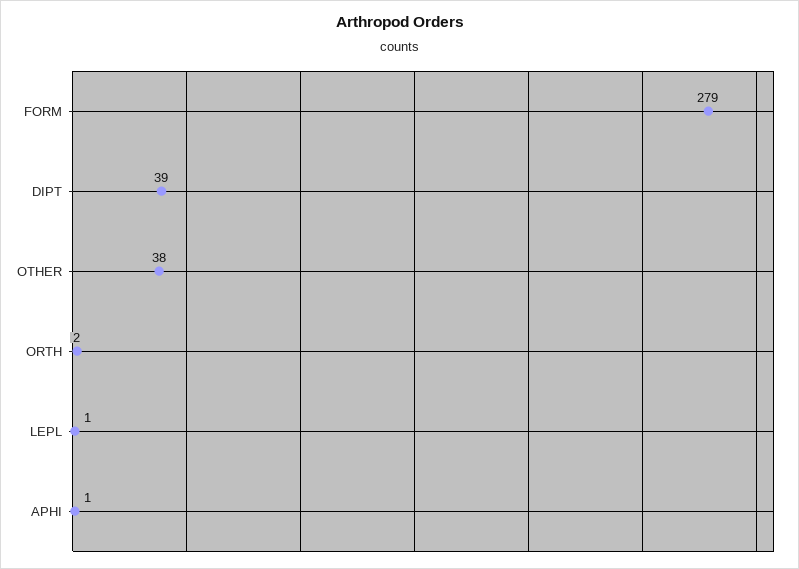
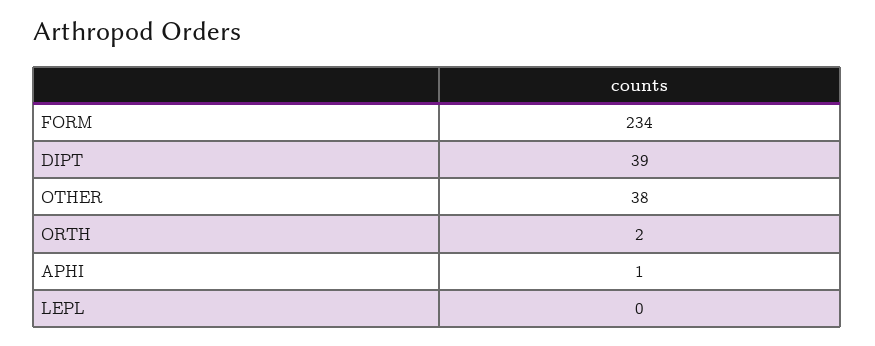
  {
-   "FORM": 279,
+   "FORM": 234,
    "DIPT": 39,
    "OTHER": 38,
    "ORTH": 2,
-   "LEPL": 1,
+   "LEPL": 0,
    "APHI": 1
  }

